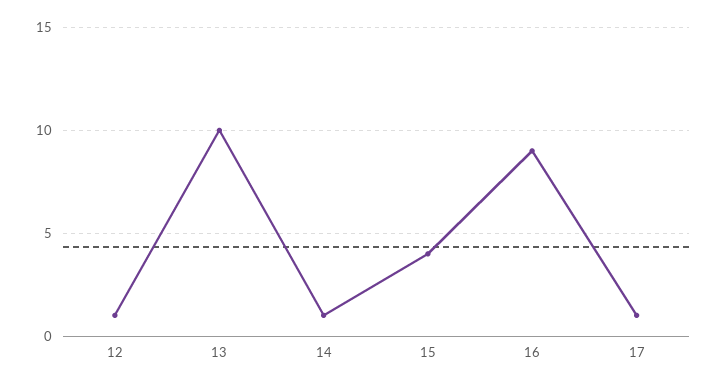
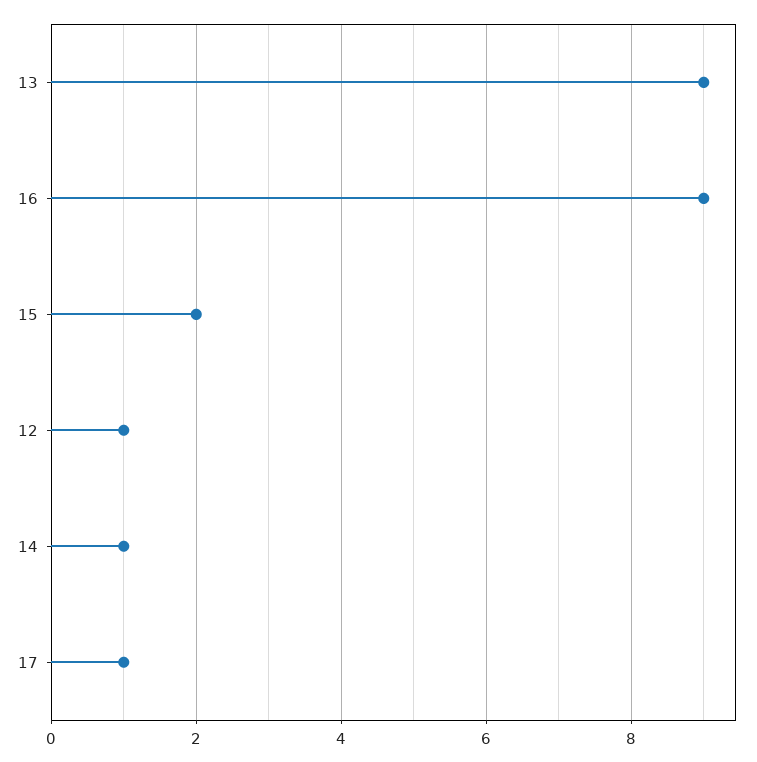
  {
    "12": 1,
-   "13": 10,
+   "13": 9,
    "14": 1,
-   "15": 4,
+   "15": 2,
    "16": 9,
    "17": 1
  }

